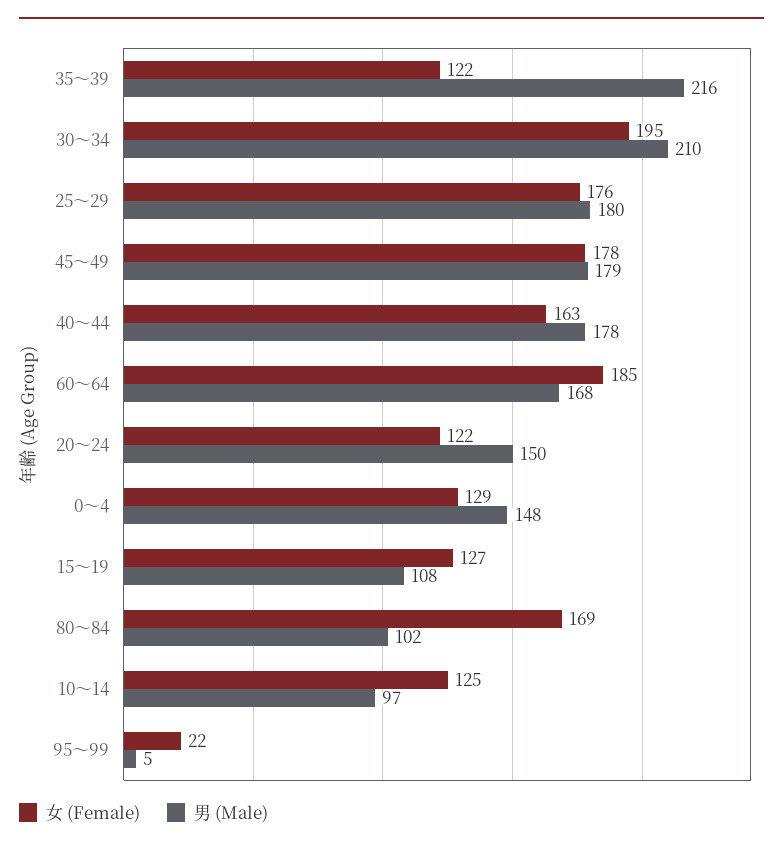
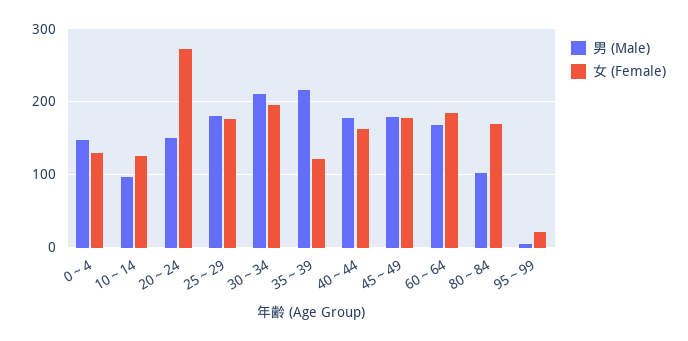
  {
    "女 (Female)": {
      "35～39": 122,
      "30～34": 195,
      "25～29": 176,
      "45～49": 178,
      "40～44": 163,
      "60～64": 185,
-     "20～24": 122,
+     "20～24": 270,
      "0～4": 129,
-     "15～19": 127,
      "80～84": 169,
      "10～14": 125,
      "95～99": 22
    },
    "男 (Male)": {
      "35～39": 216,
      "30～34": 210,
      "25～29": 180,
      "45～49": 179,
      "40～44": 178,
      "60～64": 168,
      "20～24": 150,
      "0～4": 148,
-     "15～19": 108,
      "80～84": 102,
      "10～14": 97,
      "95～99": 5
    }
  }

